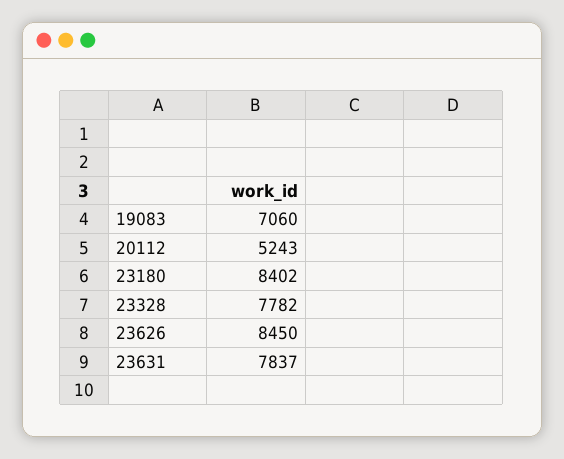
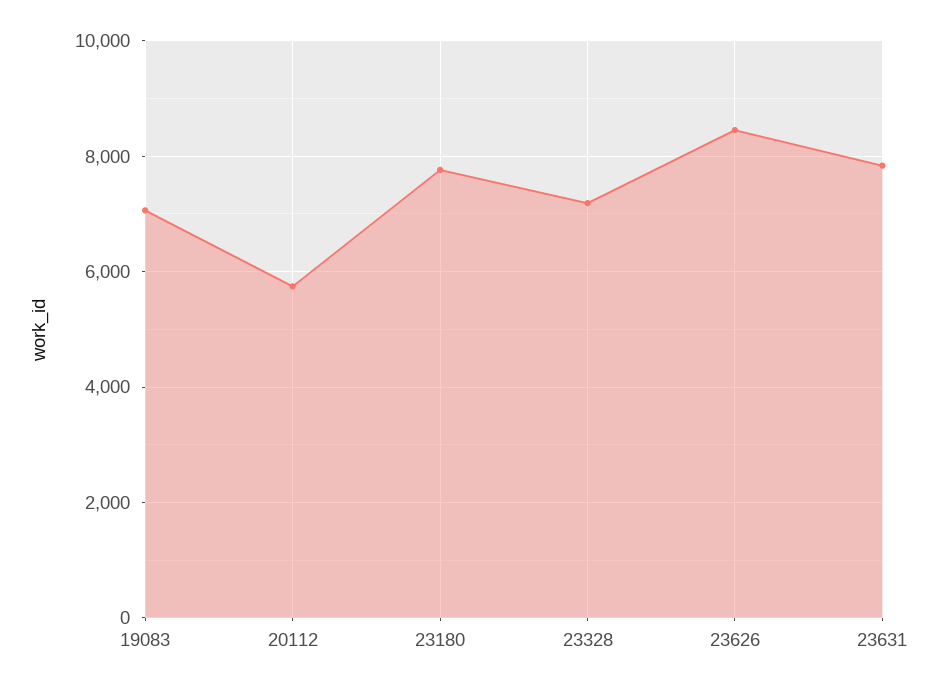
  {
    "19083": 7060,
-   "20112": 5243,
+   "20112": 5800,
-   "23180": 8402,
+   "23180": 7800,
-   "23328": 7782,
+   "23328": 7200,
    "23626": 8450,
    "23631": 7837
  }

